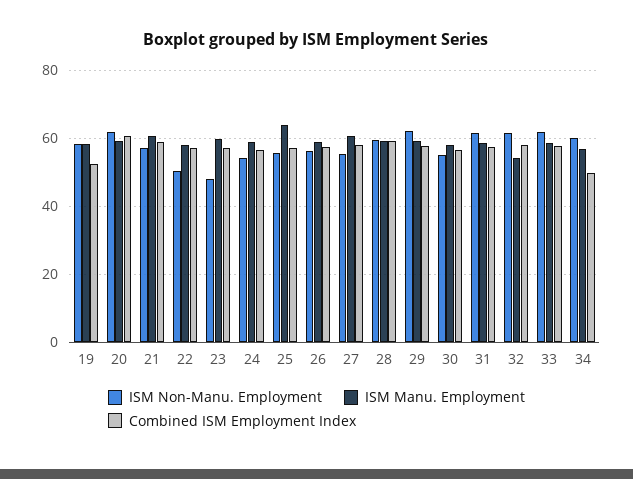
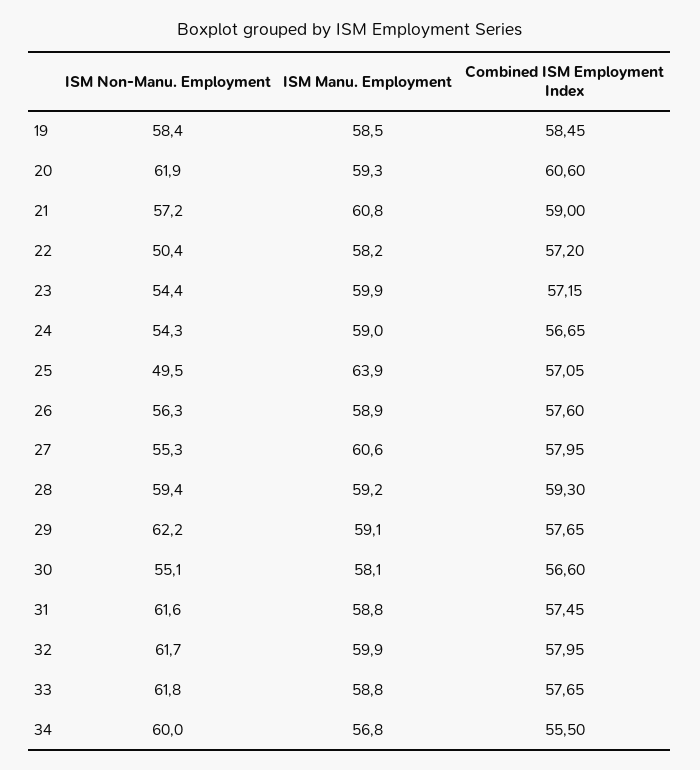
  {
    "ISM Non-Manu. Employment": {
      "19": 58.4,
      "20": 61.9,
      "21": 57.2,
      "22": 50.4,
-     "23": 48,
+     "23": 54.4,
      "24": 54.3,
-     "25": 56,
+     "25": 49.5,
      "26": 56.3,
      "27": 55.3,
      "28": 59.4,
      "29": 62.2,
      "30": 55.1,
      "31": 61.6,
      "32": 61.7,
      "33": 61.8,
      "34": 60
    },
    "ISM Manu. Employment": {
      "19": 58.5,
      "20": 59.3,
      "21": 60.8,
      "22": 58.2,
      "23": 59.9,
      "24": 59,
      "25": 63.9,
      "26": 58.9,
      "27": 60.6,
      "28": 59.2,
      "29": 59.1,
      "30": 58.1,
      "31": 58.8,
-     "32": 54,
+     "32": 59.9,
      "33": 58.8,
      "34": 56.8
    },
    "Combined ISM Employment Index": {
-     "19": 52,
+     "19": 58.45,
      "20": 60.6,
      "21": 59,
      "22": 57.2,
      "23": 57.15,
      "24": 56.65,
      "25": 57.05,
      "26": 57.6,
      "27": 57.95,
      "28": 59.3,
      "29": 57.65,
      "30": 56.6,
      "31": 57.45,
      "32": 57.95,
      "33": 57.65,
-     "34": 50
+     "34": 55.5
    }
  }

